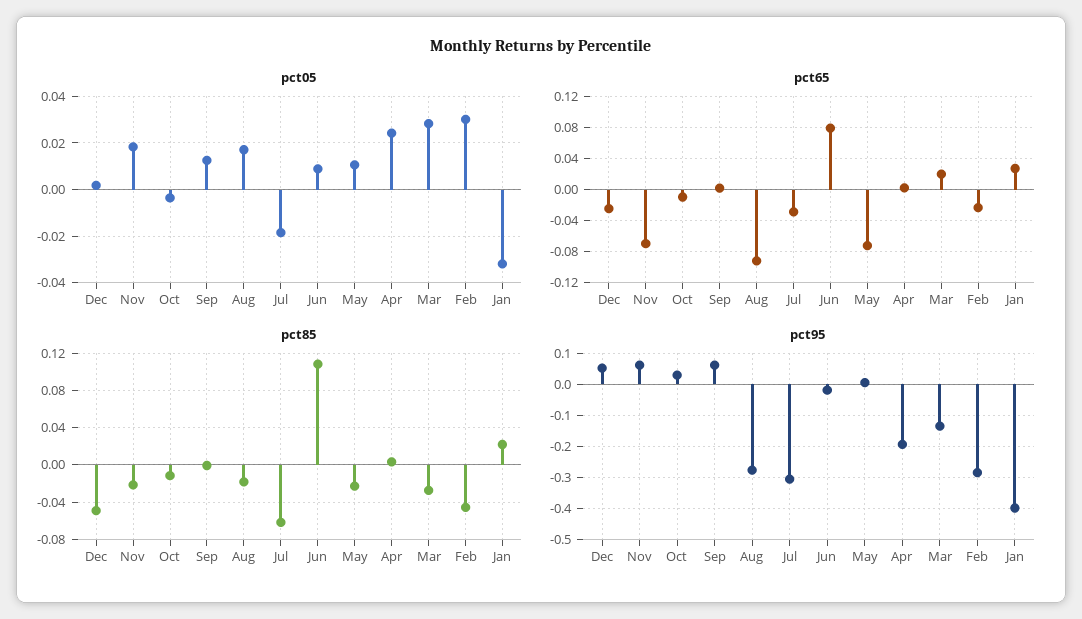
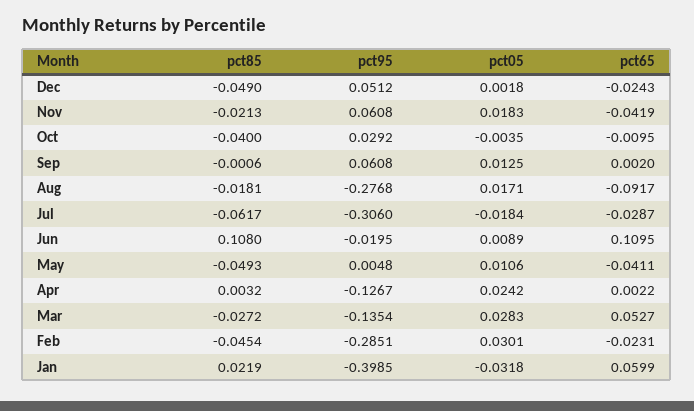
  {
    "pct05": {
      "Dec": 0.0018,
      "Nov": 0.0183,
      "Oct": -0.0035,
      "Sep": 0.0125,
      "Aug": 0.0171,
      "Jul": -0.0184,
      "Jun": 0.0089,
      "May": 0.0106,
      "Apr": 0.0242,
      "Mar": 0.0283,
      "Feb": 0.0301,
      "Jan": -0.0318
    },
    "pct65": {
      "Dec": -0.0243,
-     "Nov": -0.07,
+     "Nov": -0.0419,
      "Oct": -0.0095,
      "Sep": 0.002,
      "Aug": -0.0917,
      "Jul": -0.0287,
-     "Jun": 0.08,
+     "Jun": 0.1095,
-     "May": -0.07,
+     "May": -0.0411,
      "Apr": 0.0022,
-     "Mar": 0.02,
+     "Mar": 0.0527,
      "Feb": -0.0231,
-     "Jan": 0.03
+     "Jan": 0.0599
    },
    "pct85": {
      "Dec": -0.049,
      "Nov": -0.0213,
-     "Oct": -0.01,
+     "Oct": -0.04,
      "Sep": -0.0006,
      "Aug": -0.0181,
      "Jul": -0.0617,
      "Jun": 0.108,
-     "May": -0.02,
+     "May": -0.0493,
      "Apr": 0.0032,
      "Mar": -0.0272,
      "Feb": -0.0454,
      "Jan": 0.0219
    },
    "pct95": {
      "Dec": 0.0512,
      "Nov": 0.0608,
      "Oct": 0.0292,
      "Sep": 0.0608,
      "Aug": -0.2768,
      "Jul": -0.306,
      "Jun": -0.0195,
      "May": 0.0048,
-     "Apr": -0.2,
+     "Apr": -0.1267,
      "Mar": -0.1354,
      "Feb": -0.2851,
      "Jan": -0.3985
    }
  }

